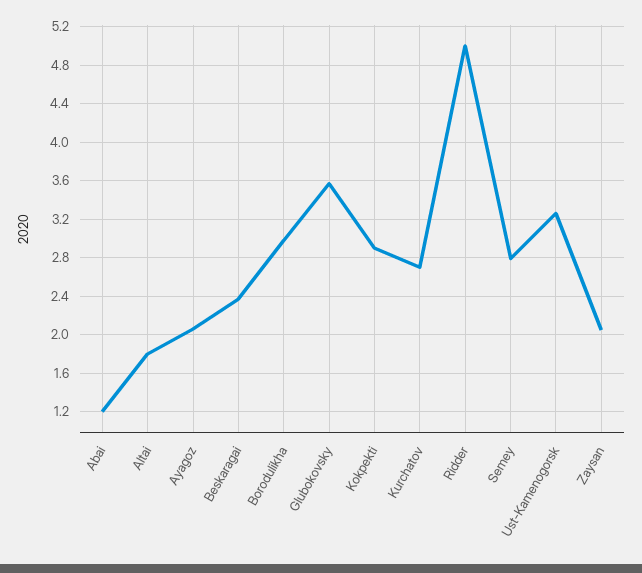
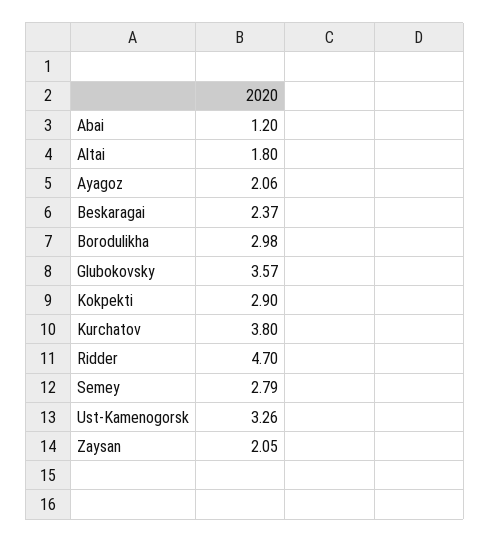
  {
    "Abai": 1.2,
    "Altai": 1.8,
    "Ayagoz": 2.06,
    "Beskaragai": 2.37,
    "Borodulikha": 2.98,
    "Glubokovsky": 3.57,
    "Kokpekti": 2.9,
-   "Kurchatov": 2.7,
+   "Kurchatov": 3.8,
-   "Ridder": 5,
+   "Ridder": 4.7,
    "Semey": 2.79,
    "Ust-Kamenogorsk": 3.26,
    "Zaysan": 2.05
  }

